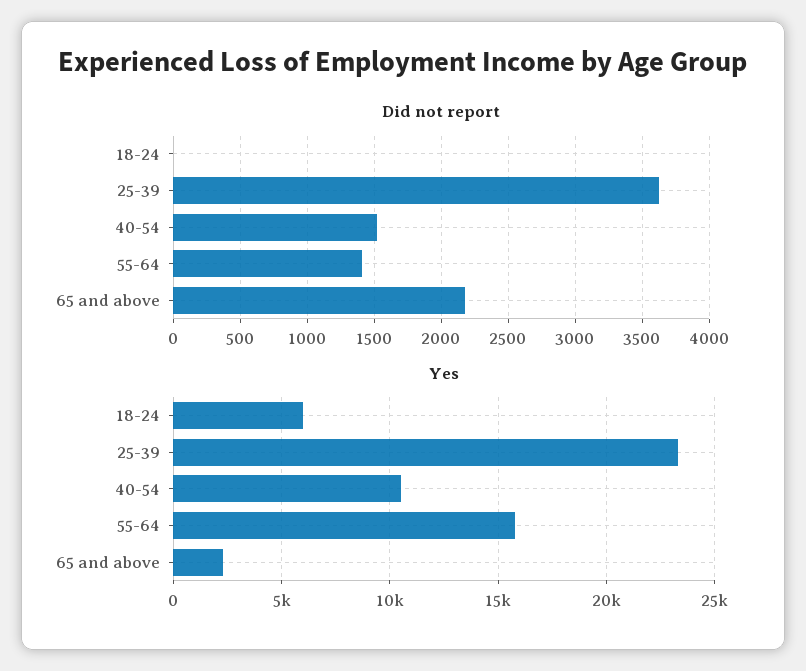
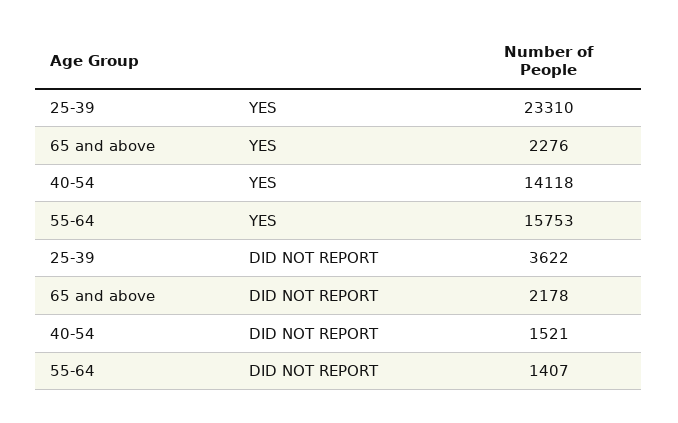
  {
    "Did not report": {
-     "18-24": 0,
      "25-39": 3622,
      "40-54": 1521,
      "55-64": 1407,
      "65 and above": 2178
    },
    "Yes": {
-     "18-24": 6000,
      "25-39": 23310,
-     "40-54": 10500,
+     "40-54": 14118,
      "55-64": 15753,
      "65 and above": 2276
    }
  }

